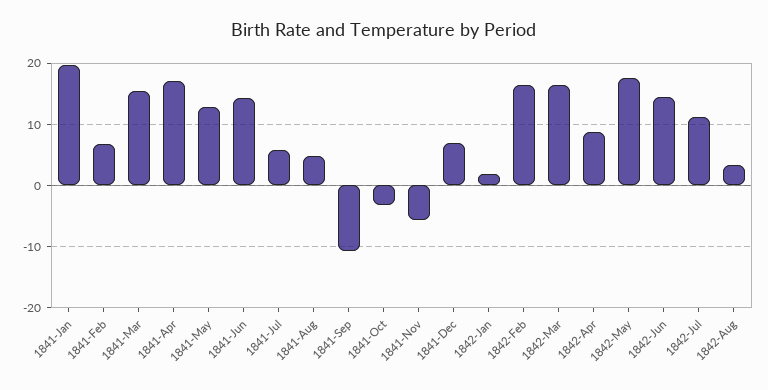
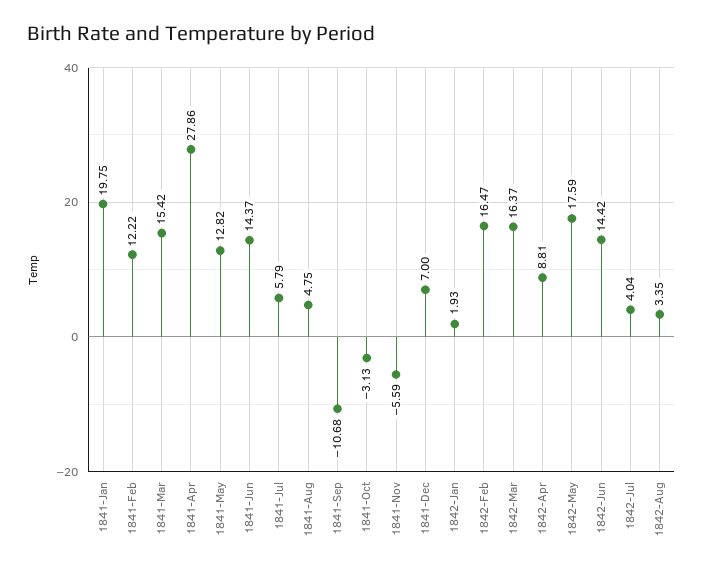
  {
    "1841-Jan": 19.75,
-   "1841-Feb": 7,
+   "1841-Feb": 12.22,
    "1841-Mar": 15.42,
-   "1841-Apr": 17,
+   "1841-Apr": 27.86,
    "1841-May": 12.82,
    "1841-Jun": 14.37,
    "1841-Jul": 5.79,
    "1841-Aug": 4.75,
    "1841-Sep": -10.68,
    "1841-Oct": -3.13,
    "1841-Nov": -5.59,
    "1841-Dec": 7,
    "1842-Jan": 1.93,
    "1842-Feb": 16.47,
    "1842-Mar": 16.37,
    "1842-Apr": 8.81,
    "1842-May": 17.59,
    "1842-Jun": 14.42,
-   "1842-Jul": 11,
+   "1842-Jul": 4.04,
    "1842-Aug": 3.35
  }

